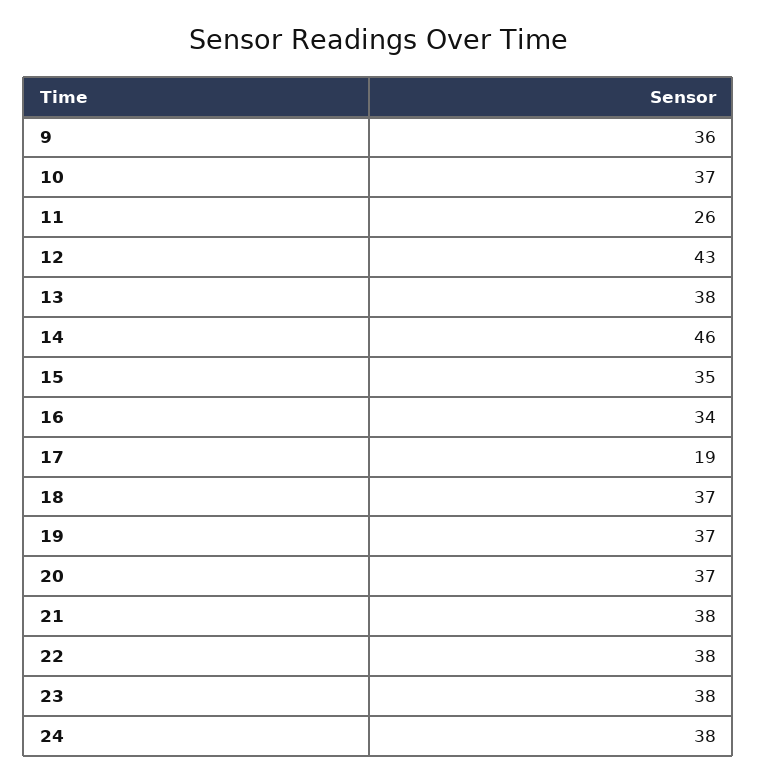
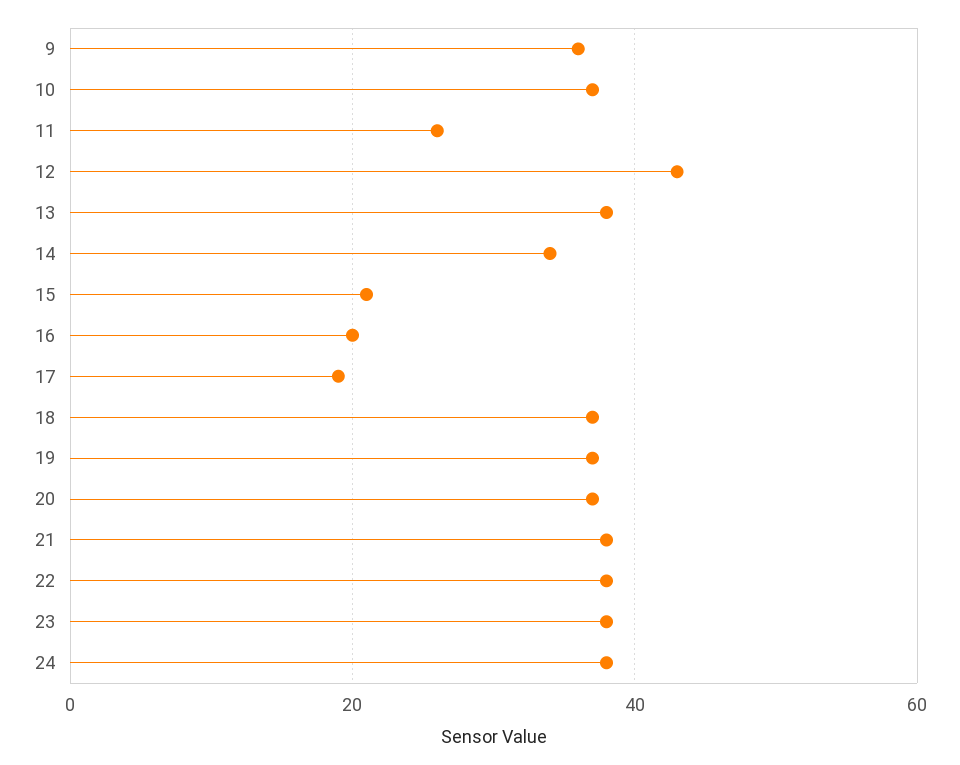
  {
    "9": 36,
    "10": 37,
    "11": 26,
    "12": 43,
    "13": 38,
-   "14": 46,
+   "14": 35,
-   "15": 35,
+   "15": 20,
-   "16": 34,
+   "16": 20,
    "17": 19,
    "18": 37,
    "19": 37,
    "20": 37,
    "21": 38,
    "22": 38,
    "23": 38,
    "24": 38
  }

